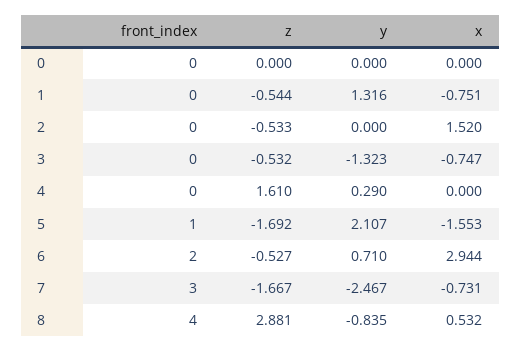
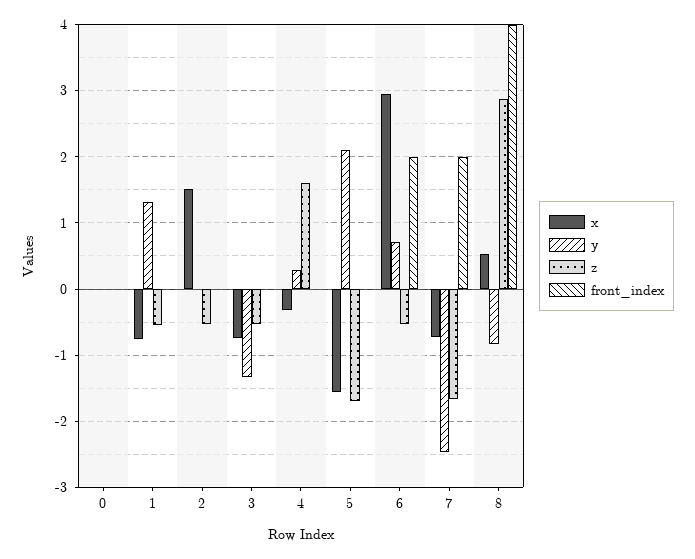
  {
    "front_index": {
      "0": 0,
      "1": 0,
      "2": 0,
      "3": 0,
      "4": 0,
-     "5": 1,
+     "5": 0,
      "6": 2,
-     "7": 3,
+     "7": 2,
      "8": 4
    },
    "z": {
      "0": 0,
      "1": -0.544,
      "2": -0.533,
      "3": -0.532,
      "4": 1.61,
      "5": -1.692,
      "6": -0.527,
      "7": -1.667,
      "8": 2.881
    },
    "y": {
      "0": 0,
      "1": 1.316,
      "2": 0,
      "3": -1.323,
      "4": 0.29,
      "5": 2.107,
      "6": 0.71,
      "7": -2.467,
      "8": -0.835
    },
    "x": {
      "0": 0,
      "1": -0.751,
      "2": 1.52,
      "3": -0.747,
-     "4": 0,
+     "4": -0.3,
      "5": -1.553,
      "6": 2.944,
      "7": -0.731,
      "8": 0.532
    }
  }

